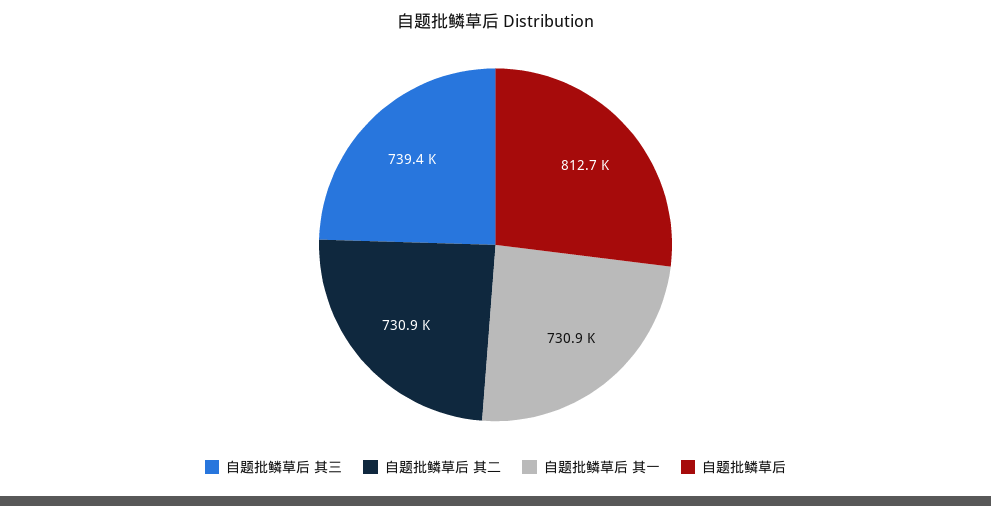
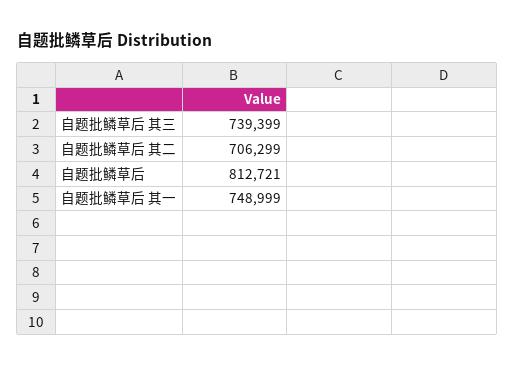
  {
    "自题批鳞草后 其三": 739399,
-   "自题批鳞草后 其二": 730900,
+   "自题批鳞草后 其二": 706299,
-   "自题批鳞草后 其一": 730900,
+   "自题批鳞草后 其一": 748999,
    "自题批鳞草后": 812721
  }

